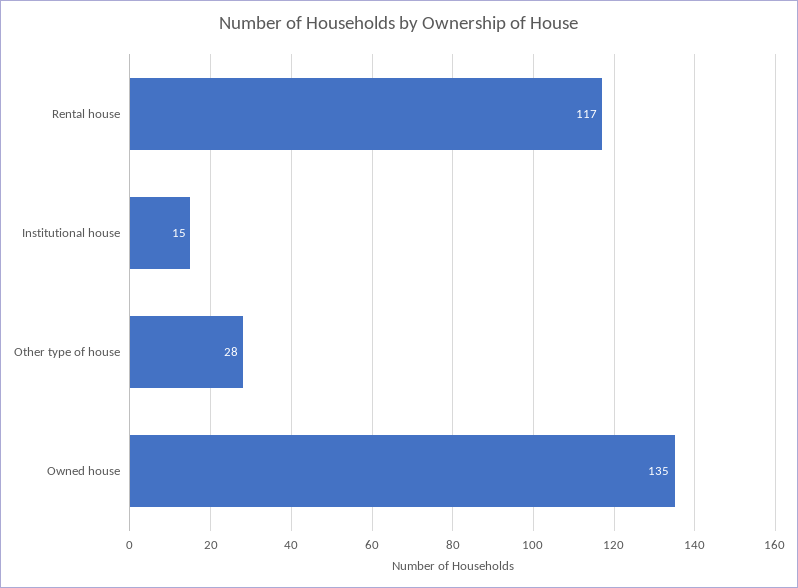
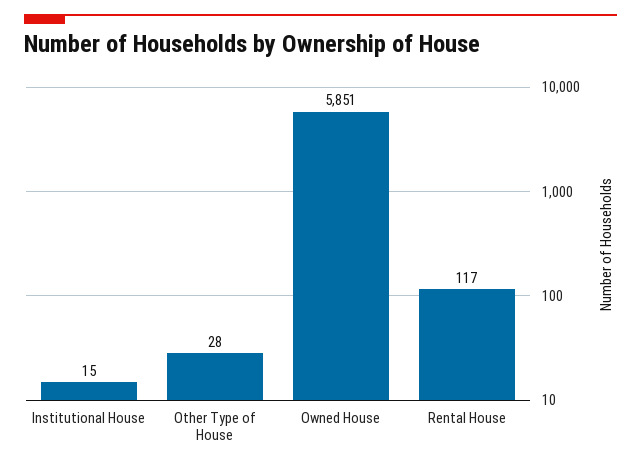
  {
    "Rental house": 117,
    "Institutional house": 15,
    "Other type of house": 28,
-   "Owned house": 135
+   "Owned house": 5851
  }

